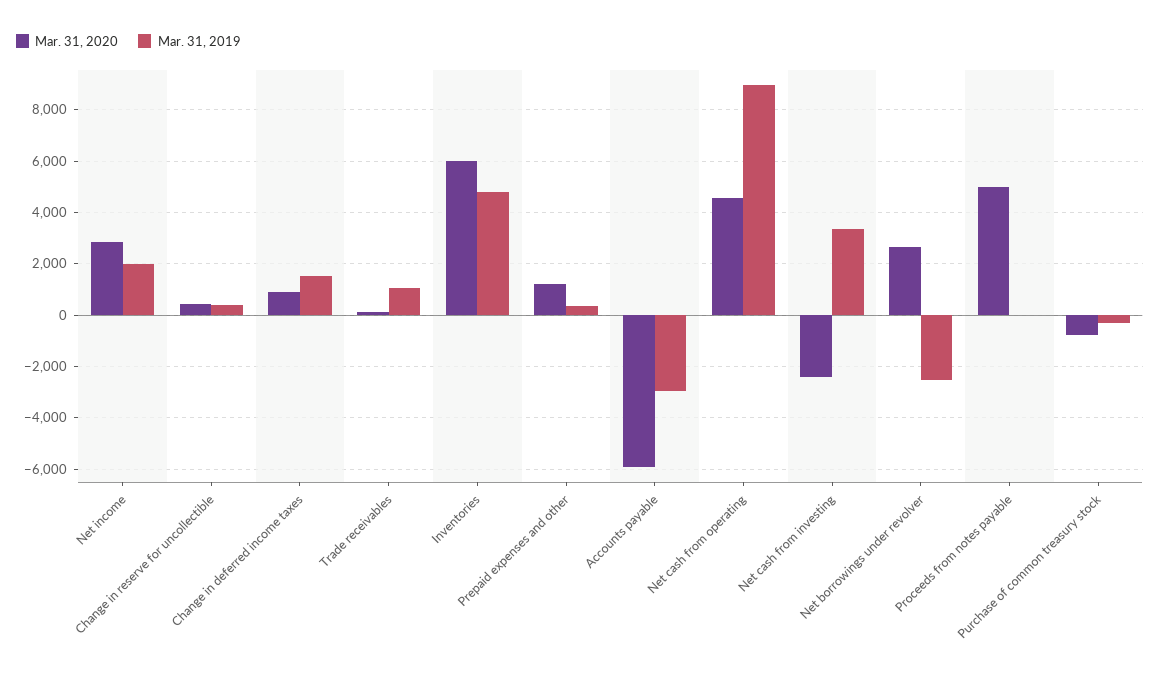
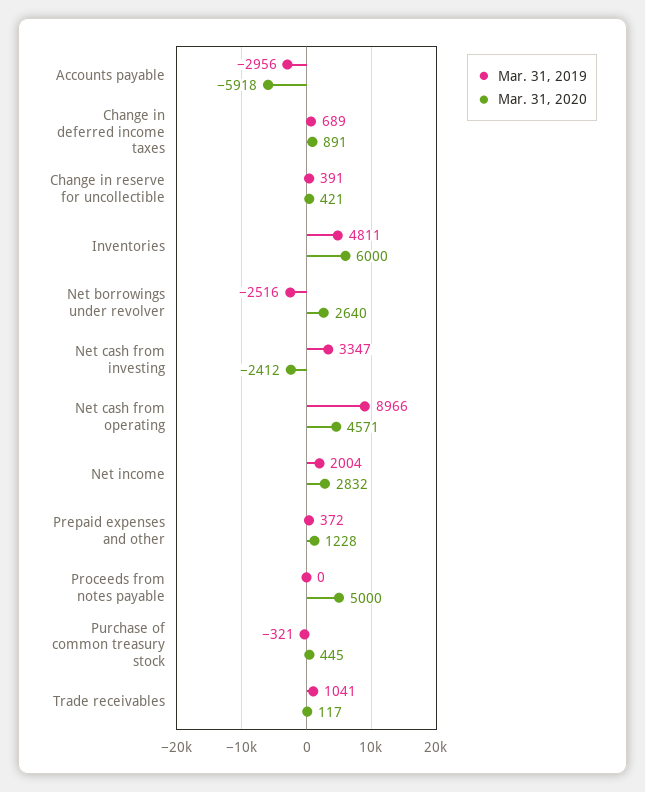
  {
    "Mar. 31, 2020": {
      "Net income": 2832,
      "Change in reserve for uncollectible": 421,
      "Change in deferred income taxes": 891,
      "Trade receivables": 117,
      "Inventories": 6000,
      "Prepaid expenses and other": 1228,
      "Accounts payable": -5918,
      "Net cash from operating": 4571,
      "Net cash from investing": -2412,
      "Net borrowings under revolver": 2640,
      "Proceeds from notes payable": 5000,
-     "Purchase of common treasury stock": -750
+     "Purchase of common treasury stock": 445
    },
    "Mar. 31, 2019": {
      "Net income": 2004,
      "Change in reserve for uncollectible": 391,
-     "Change in deferred income taxes": 1500,
+     "Change in deferred income taxes": 689,
      "Trade receivables": 1041,
      "Inventories": 4811,
      "Prepaid expenses and other": 372,
      "Accounts payable": -2956,
      "Net cash from operating": 8966,
      "Net cash from investing": 3347,
      "Net borrowings under revolver": -2516,
      "Proceeds from notes payable": 0,
      "Purchase of common treasury stock": -321
    }
  }

